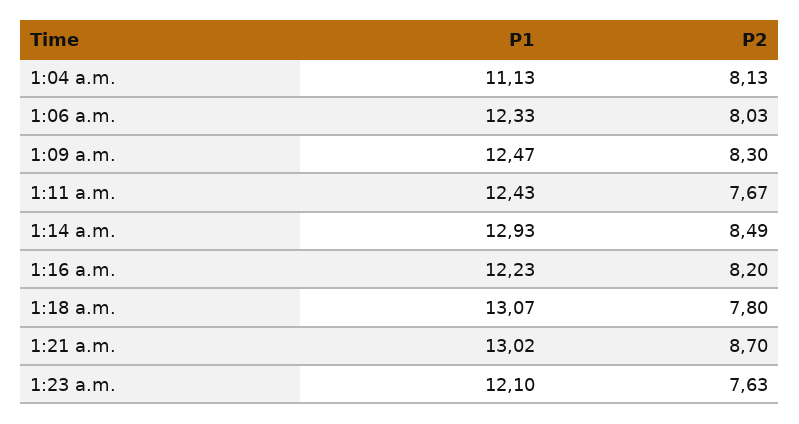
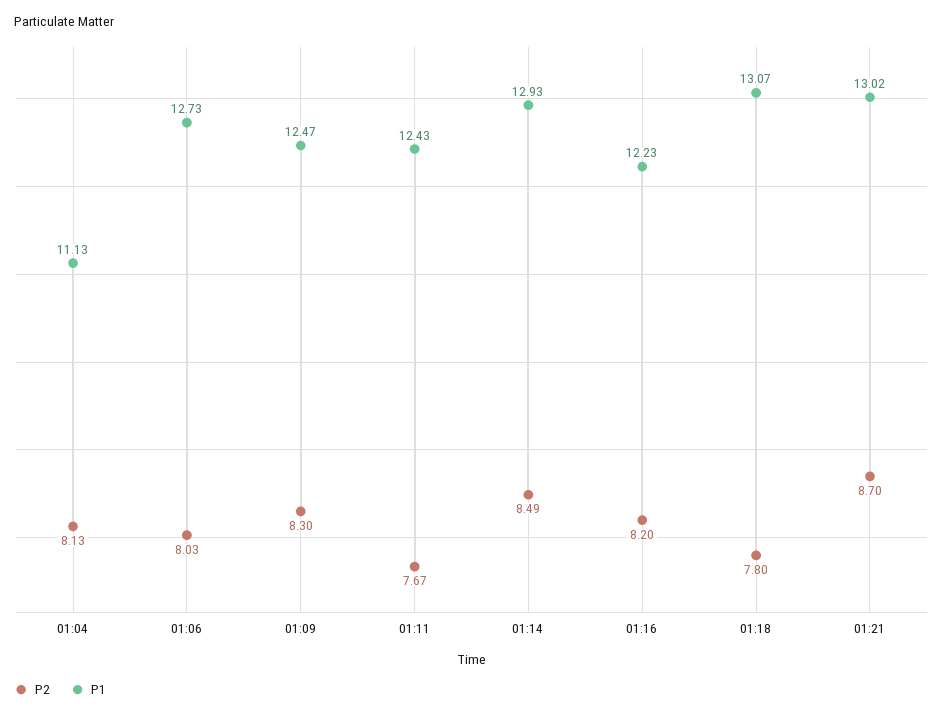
  {
    "P1": {
      "1:04 a.m.": 11.13,
-     "1:06 a.m.": 12.33,
+     "1:06 a.m.": 12.73,
      "1:09 a.m.": 12.47,
      "1:11 a.m.": 12.43,
      "1:14 a.m.": 12.93,
      "1:16 a.m.": 12.23,
      "1:18 a.m.": 13.07,
-     "1:21 a.m.": 13.02,
+     "1:21 a.m.": 13.02
-     "1:23 a.m.": 12.1
    },
    "P2": {
      "1:04 a.m.": 8.13,
      "1:06 a.m.": 8.03,
      "1:09 a.m.": 8.3,
      "1:11 a.m.": 7.67,
      "1:14 a.m.": 8.49,
      "1:16 a.m.": 8.2,
      "1:18 a.m.": 7.8,
-     "1:21 a.m.": 8.7,
+     "1:21 a.m.": 8.7
-     "1:23 a.m.": 7.63
    }
  }

